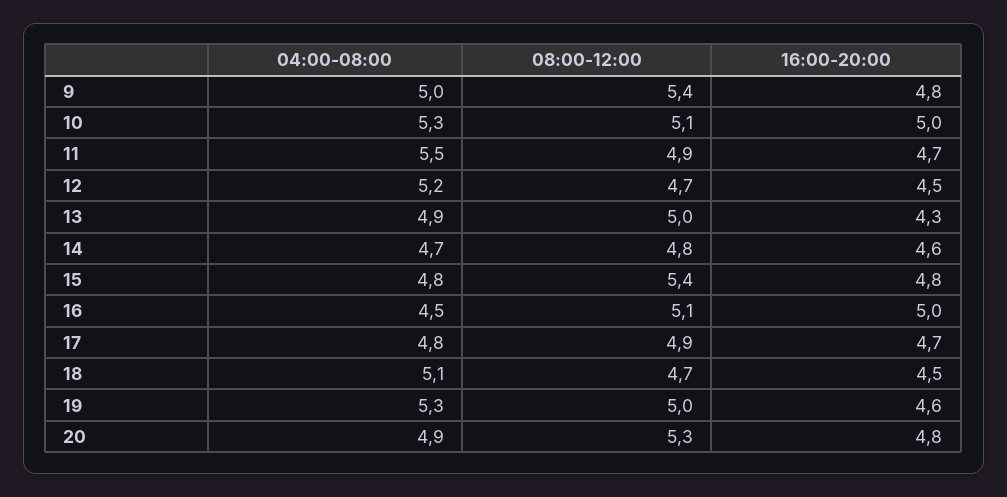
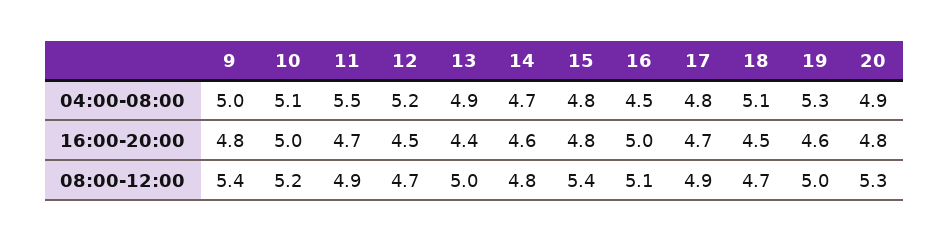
  {
    "04:00-08:00": {
      "9": 5,
-     "10": 5.3,
+     "10": 5.1,
      "11": 5.5,
      "12": 5.2,
      "13": 4.9,
      "14": 4.7,
      "15": 4.8,
      "16": 4.5,
      "17": 4.8,
      "18": 5.1,
      "19": 5.3,
      "20": 4.9
    },
    "08:00-12:00": {
      "9": 5.4,
-     "10": 5.1,
+     "10": 5.2,
      "11": 4.9,
      "12": 4.7,
      "13": 5,
      "14": 4.8,
      "15": 5.4,
      "16": 5.1,
      "17": 4.9,
      "18": 4.7,
      "19": 5,
      "20": 5.3
    },
    "16:00-20:00": {
      "9": 4.8,
      "10": 5,
      "11": 4.7,
      "12": 4.5,
-     "13": 4.3,
+     "13": 4.4,
      "14": 4.6,
      "15": 4.8,
      "16": 5,
      "17": 4.7,
      "18": 4.5,
      "19": 4.6,
      "20": 4.8
    }
  }

